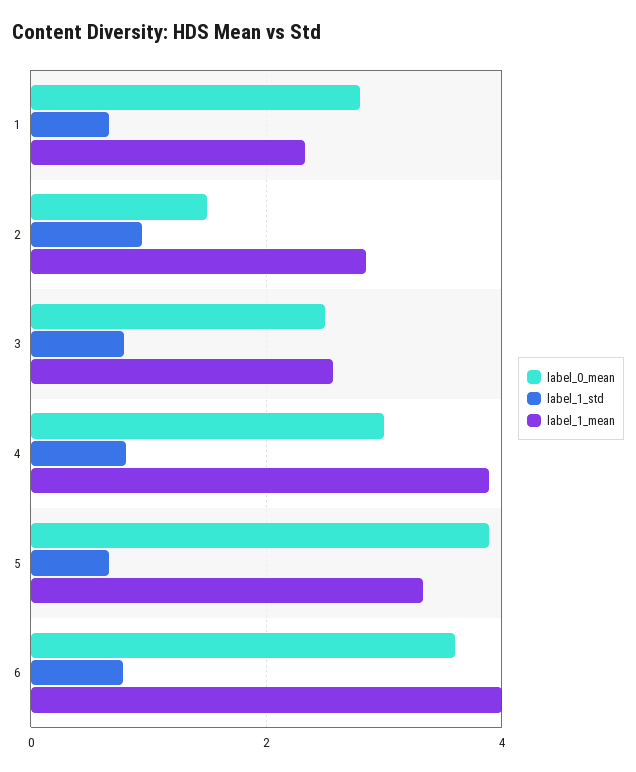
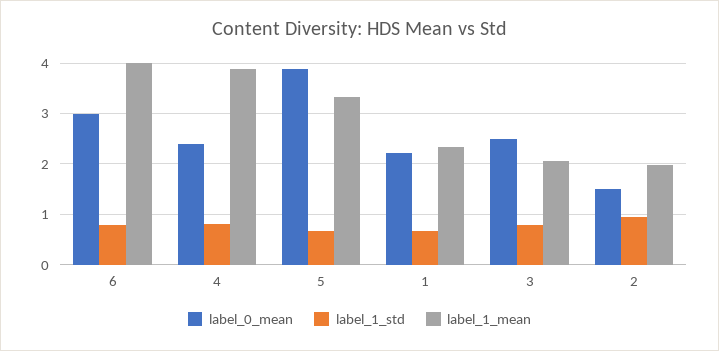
  {
    "label_0_mean": {
-     "1": 2.8,
+     "1": 2.2,
      "2": 1.6,
      "3": 2.6,
-     "4": 3,
+     "4": 2.4,
      "5": 3.8,
-     "6": 3.6
+     "6": 3
    },
    "label_1_std": {
      "1": 0.6,
      "2": 1,
      "3": 0.8,
      "4": 0.8,
      "5": 0.6,
      "6": 0.8
    },
    "label_1_mean": {
      "1": 2.4,
-     "2": 2.8,
+     "2": 2,
-     "3": 2.6,
+     "3": 2,
      "4": 3.8,
      "5": 3.4,
      "6": 4
    }
  }

